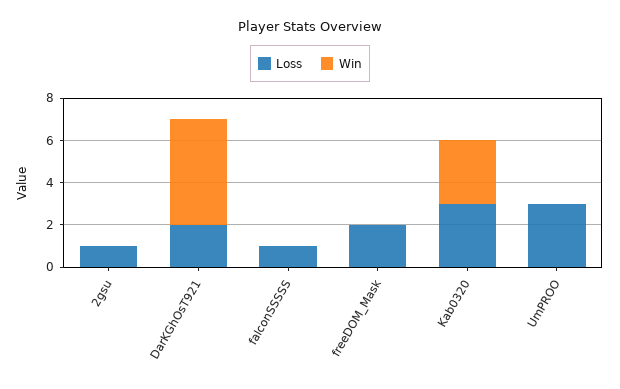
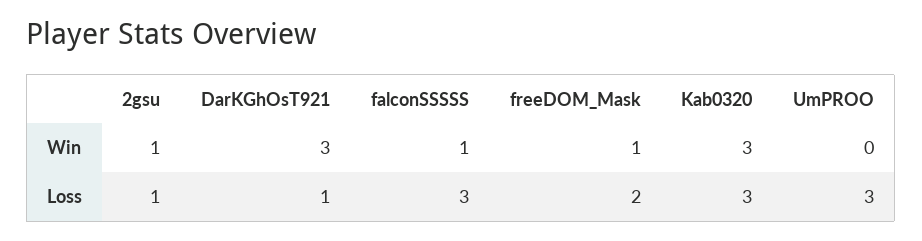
  {
    "Loss": {
      "2gsu": 1,
-     "DarKGhOsT921": 2,
+     "DarKGhOsT921": 1,
-     "falconSSSSS": 1,
+     "falconSSSSS": 3,
      "freeDOM_Mask": 2,
      "Kab0320": 3,
      "UmPROO": 3
    },
    "Win": {
-     "2gsu": 0,
+     "2gsu": 1,
-     "DarKGhOsT921": 5,
+     "DarKGhOsT921": 3,
-     "falconSSSSS": 0,
+     "falconSSSSS": 1,
-     "freeDOM_Mask": 0,
+     "freeDOM_Mask": 1,
      "Kab0320": 3,
      "UmPROO": 0
    }
  }

